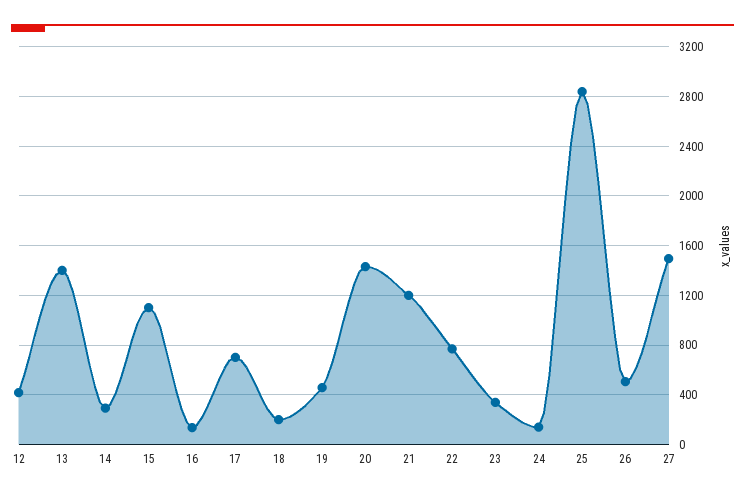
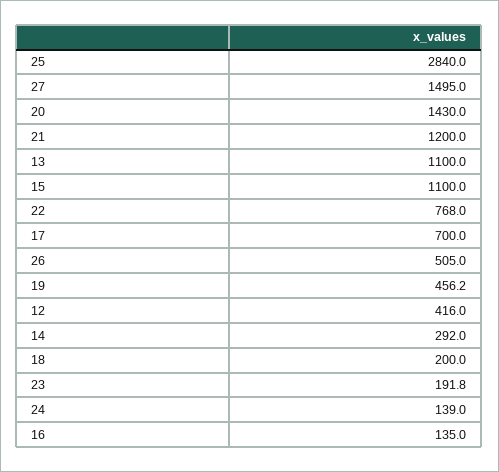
  {
    "12": 416,
-   "13": 1400,
+   "13": 1100,
    "14": 292,
    "15": 1100,
    "16": 135,
    "17": 700,
    "18": 200,
    "19": 456.2,
    "20": 1430,
    "21": 1200,
    "22": 768,
-   "23": 350,
+   "23": 191.8,
    "24": 139,
    "25": 2840,
    "26": 505,
    "27": 1495
  }

